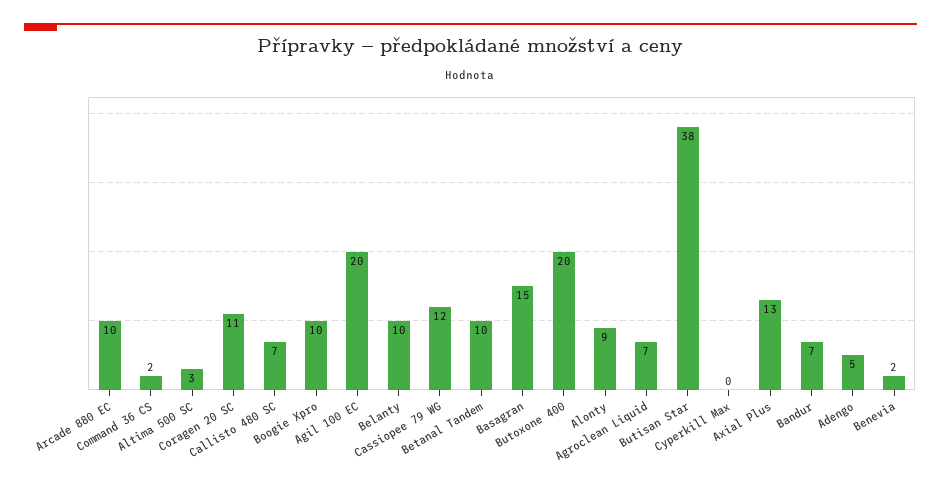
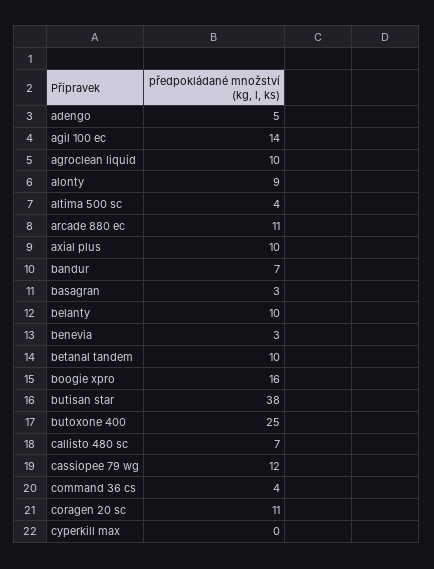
  {
-   "Arcade 880 EC": 10,
+   "Arcade 880 EC": 11,
-   "Command 36 CS": 2,
+   "Command 36 CS": 4,
-   "Altima 500 SC": 3,
+   "Altima 500 SC": 4,
    "Coragen 20 SC": 11,
    "Callisto 480 SC": 7,
-   "Boogie Xpro": 10,
+   "Boogie Xpro": 16,
-   "Agil 100 EC": 20,
+   "Agil 100 EC": 14,
    "Belanty": 10,
    "Cassiopee 79 WG": 12,
    "Betanal Tandem": 10,
-   "Basagran": 15,
+   "Basagran": 3,
-   "Butoxone 400": 20,
+   "Butoxone 400": 25,
    "Alonty": 9,
-   "Agroclean Liquid": 7,
+   "Agroclean Liquid": 10,
    "Butisan Star": 38,
    "Cyperkill Max": 0,
-   "Axial Plus": 13,
+   "Axial Plus": 10,
    "Bandur": 7,
    "Adengo": 5,
-   "Benevia": 2
+   "Benevia": 3
  }

